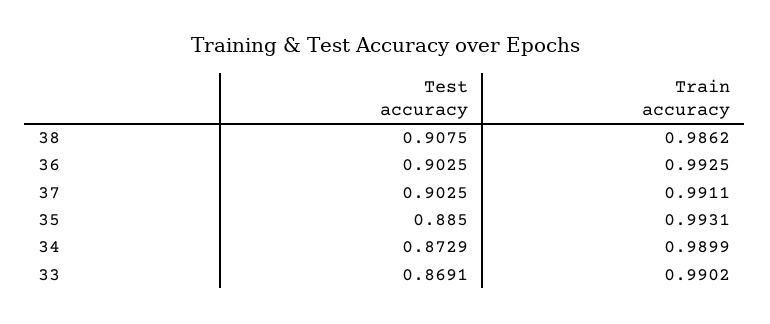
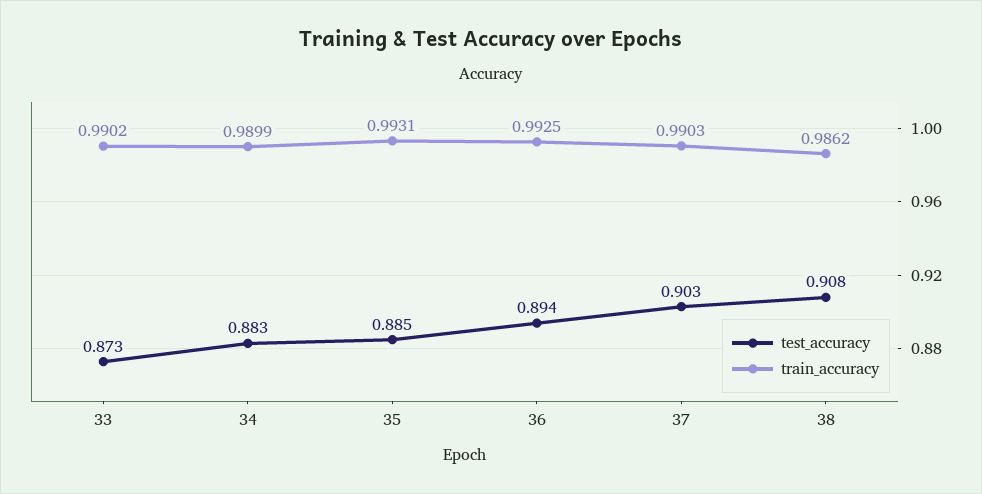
  {
    "Test accuracy": {
      "38": 0.9075,
-     "36": 0.9025,
+     "36": 0.894,
      "37": 0.9025,
      "35": 0.885,
-     "34": 0.8729,
+     "34": 0.883,
-     "33": 0.8691
+     "33": 0.873
    },
    "Train accuracy": {
      "38": 0.9862,
      "36": 0.9925,
-     "37": 0.9911,
+     "37": 0.9903,
      "35": 0.9931,
      "34": 0.9899,
      "33": 0.9902
    }
  }

